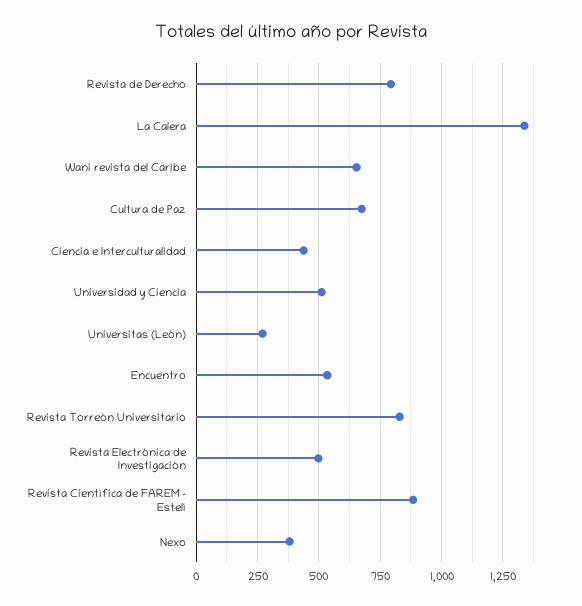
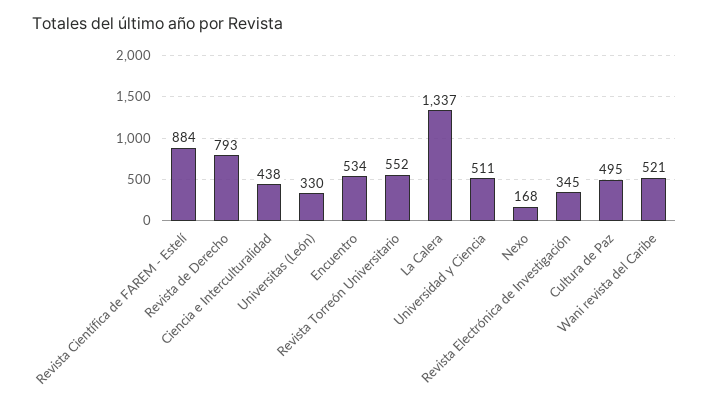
  {
    "Revista de Derecho": 793,
    "La Calera": 1337,
-   "Wani revista del Caribe": 650,
+   "Wani revista del Caribe": 521,
-   "Cultura de Paz": 675,
+   "Cultura de Paz": 495,
    "Ciencia e Interculturalidad": 438,
    "Universidad y Ciencia": 511,
-   "Universitas (León)": 275,
+   "Universitas (León)": 330,
    "Encuentro": 534,
-   "Revista Torreón Universitario": 825,
+   "Revista Torreón Universitario": 552,
-   "Revista Electrónica de Investigación": 500,
+   "Revista Electrónica de Investigación": 345,
    "Revista Científica de FAREM - Estelí": 884,
-   "Nexo": 375
+   "Nexo": 168
  }

